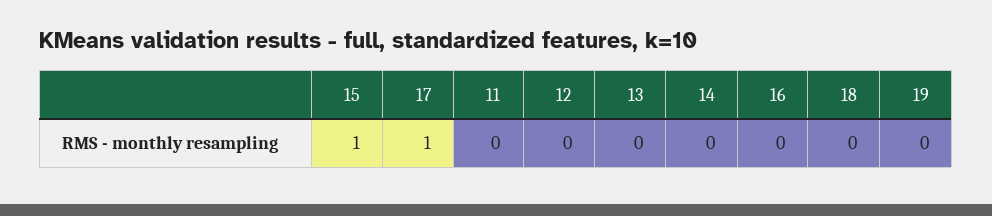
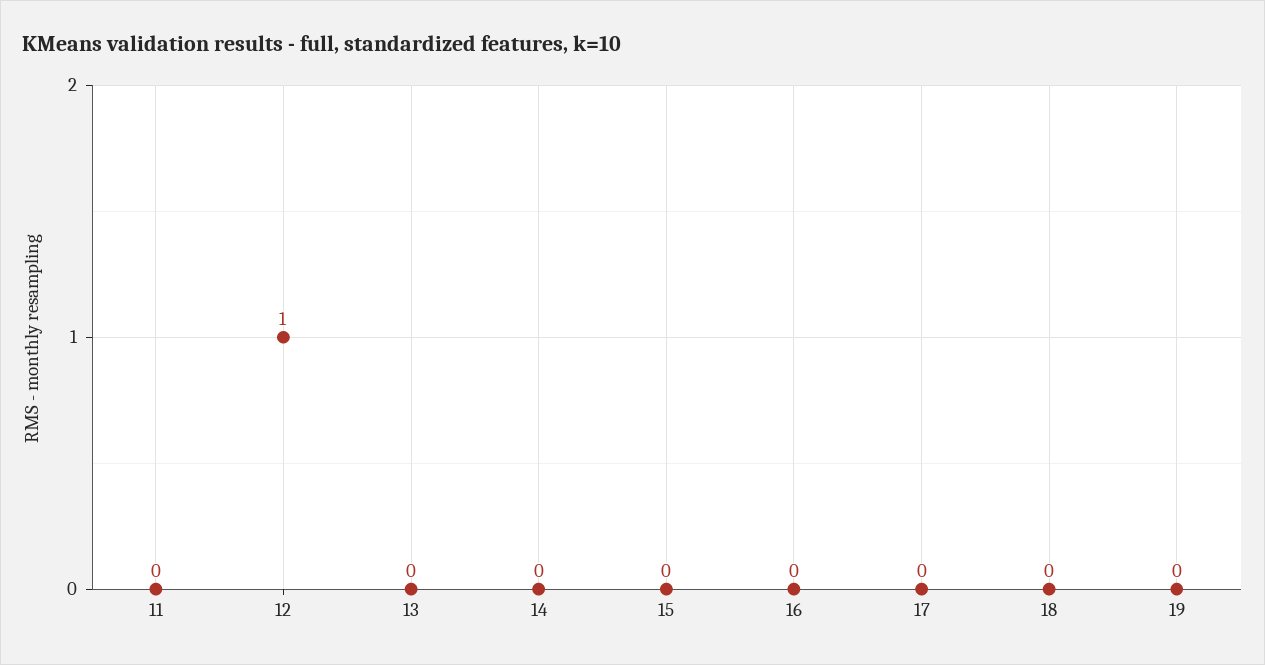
  {
-   "15": 1,
+   "15": 0,
-   "17": 1,
+   "17": 0,
    "11": 0,
-   "12": 0,
+   "12": 1,
    "13": 0,
    "14": 0,
    "16": 0,
    "18": 0,
    "19": 0
  }

